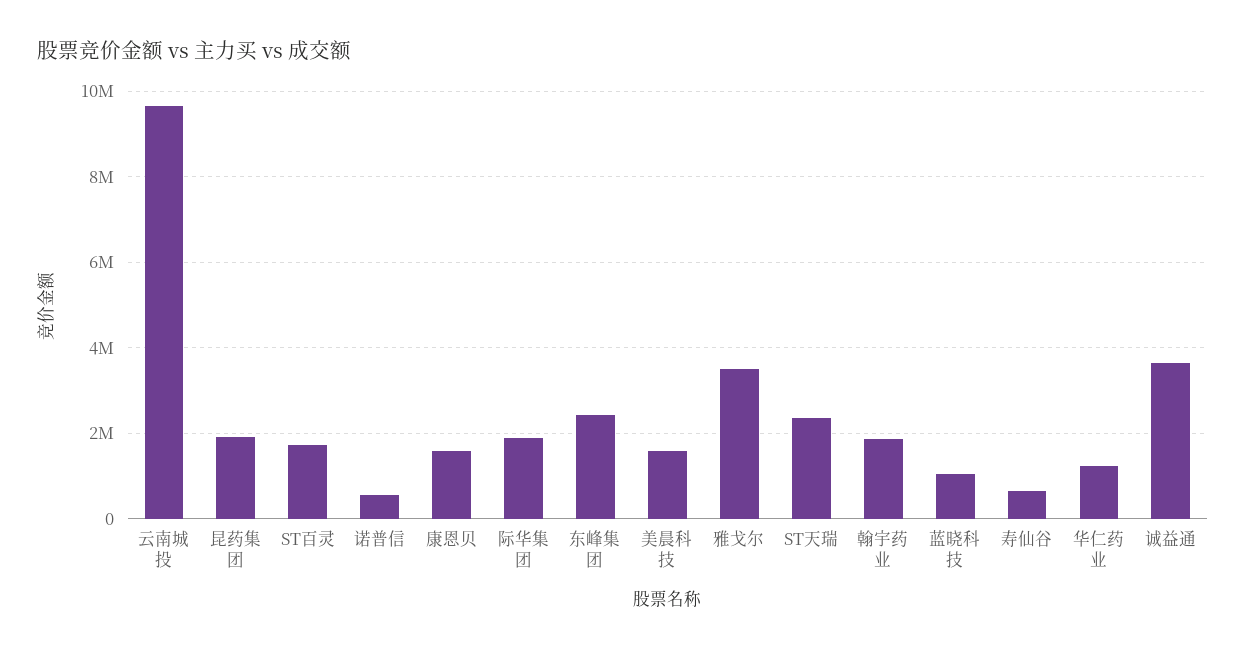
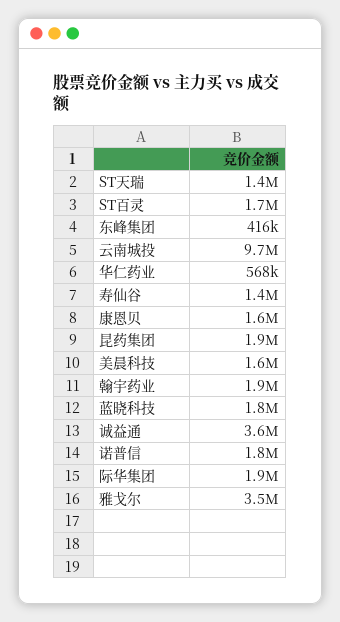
  {
    "云南城投": 9700000,
    "昆药集团": 1900000,
    "ST百灵": 1700000,
-   "诺普信": 600000,
+   "诺普信": 1800000,
    "康恩贝": 1600000,
    "际华集团": 1900000,
-   "东峰集团": 2400000,
+   "东峰集团": 416000,
    "美晨科技": 1600000,
    "雅戈尔": 3500000,
-   "ST天瑞": 2400000,
+   "ST天瑞": 1400000,
    "翰宇药业": 1900000,
-   "蓝晓科技": 1000000,
+   "蓝晓科技": 1800000,
-   "寿仙谷": 600000,
+   "寿仙谷": 1400000,
-   "华仁药业": 1200000,
+   "华仁药业": 568000,
    "诚益通": 3600000
  }

